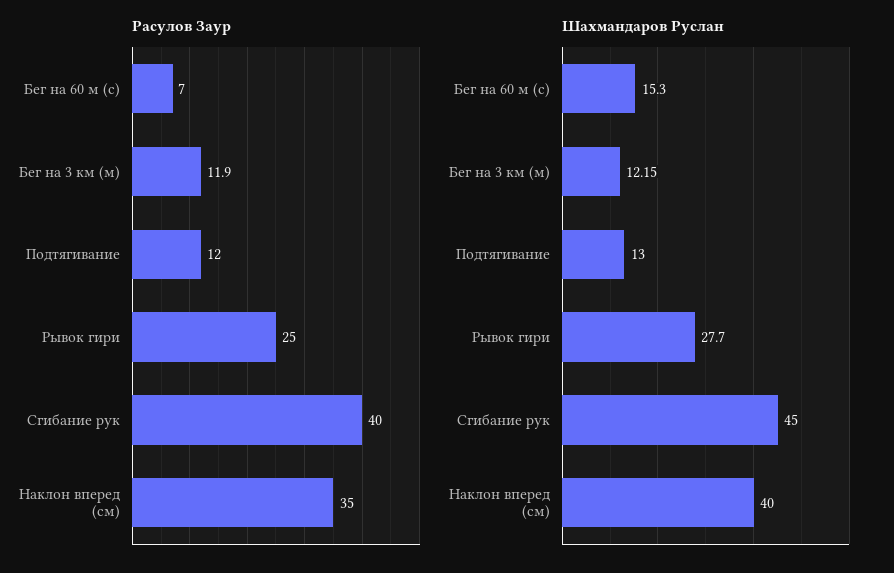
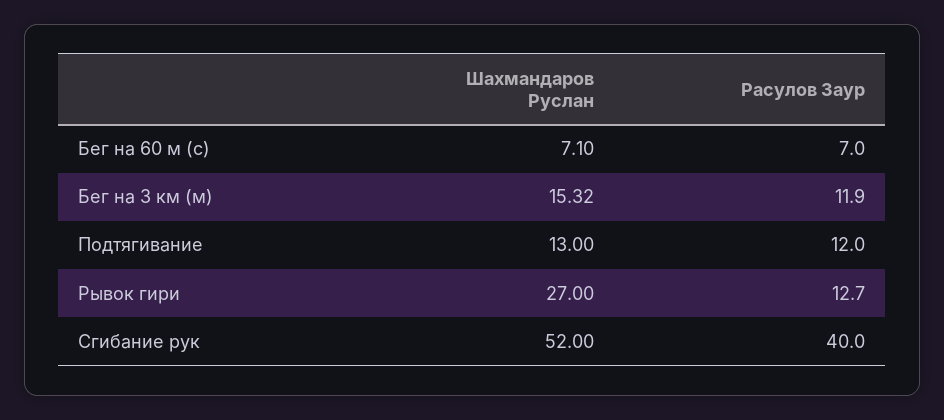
  {
    "Расулов Заур": {
      "Бег на 60 м (с)": 7,
      "Бег на 3 км (м)": 11.9,
      "Подтягивание": 12,
-     "Рывок гири": 25,
+     "Рывок гири": 12.7,
-     "Сгибание рук": 40,
+     "Сгибание рук": 40
-     "Наклон вперед (см)": 35
    },
    "Шахмандаров Руслан": {
-     "Бег на 60 м (с)": 15.3,
+     "Бег на 60 м (с)": 7.1,
-     "Бег на 3 км (м)": 12.15,
+     "Бег на 3 км (м)": 15.32,
      "Подтягивание": 13,
-     "Рывок гири": 27.7,
+     "Рывок гири": 27,
-     "Сгибание рук": 45,
+     "Сгибание рук": 52
-     "Наклон вперед (см)": 40
    }
  }

